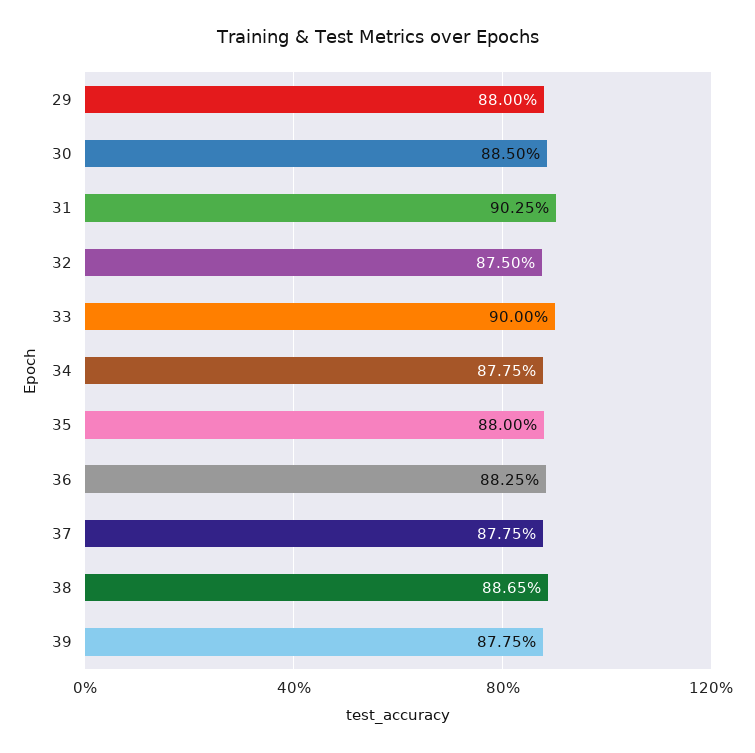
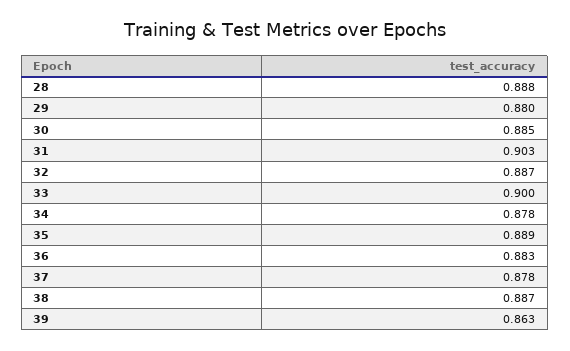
  {
    "29": 0.88,
    "30": 0.885,
    "31": 0.9025,
-   "32": 0.875,
+   "32": 0.887,
    "33": 0.9,
    "34": 0.8775,
-   "35": 0.88,
+   "35": 0.889,
    "36": 0.8825,
    "37": 0.8775,
    "38": 0.8865,
-   "39": 0.8775
+   "39": 0.863,
+   "28": 0.888
  }

